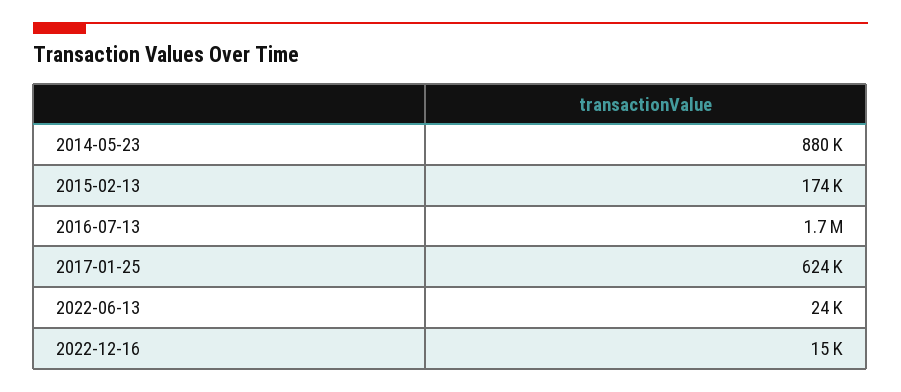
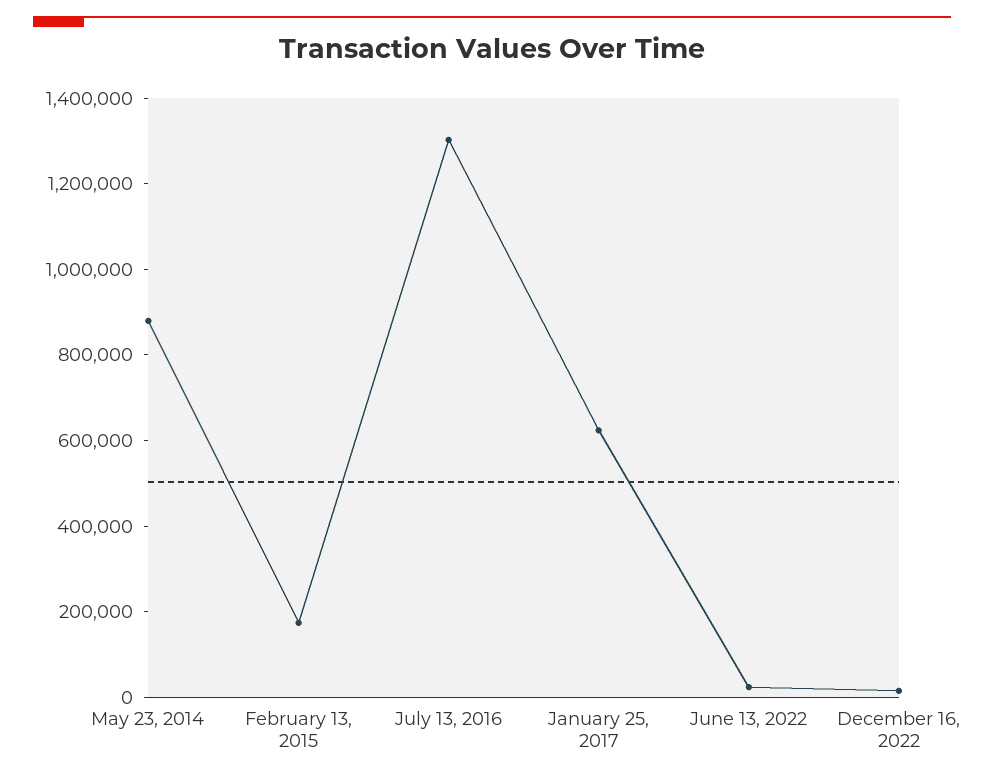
  {
    "2014-05-23": 880000,
    "2015-02-13": 174000,
-   "2016-07-13": 1700000,
+   "2016-07-13": 1300000,
    "2017-01-25": 624000,
    "2022-06-13": 24000,
    "2022-12-16": 15000
  }

